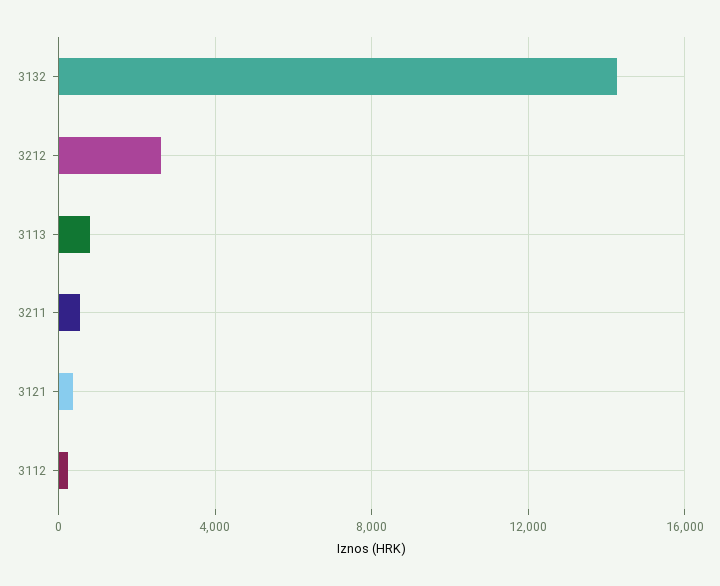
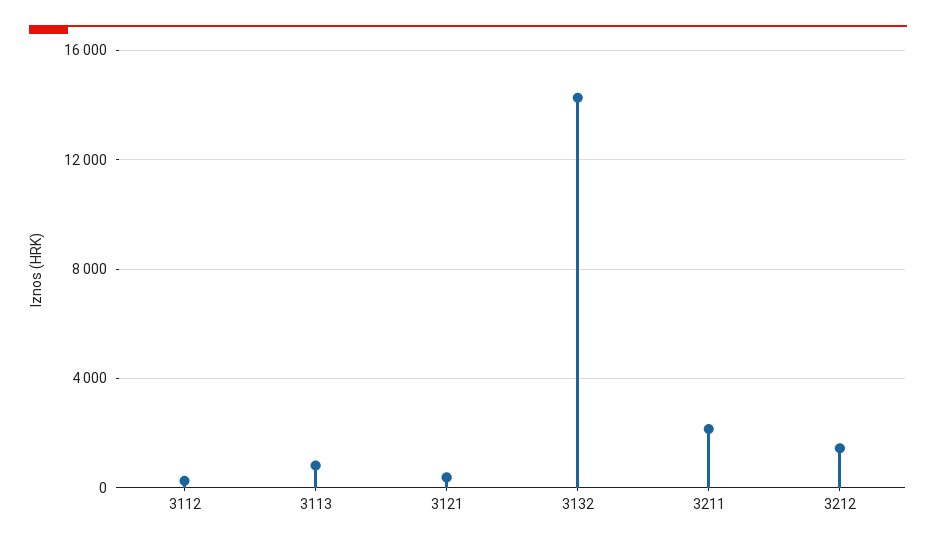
  {
    "3132": 14500,
-   "3212": 2500,
+   "3212": 1500,
    "3113": 1000,
-   "3211": 500,
+   "3211": 2000,
    "3121": 500,
    "3112": 500
  }

